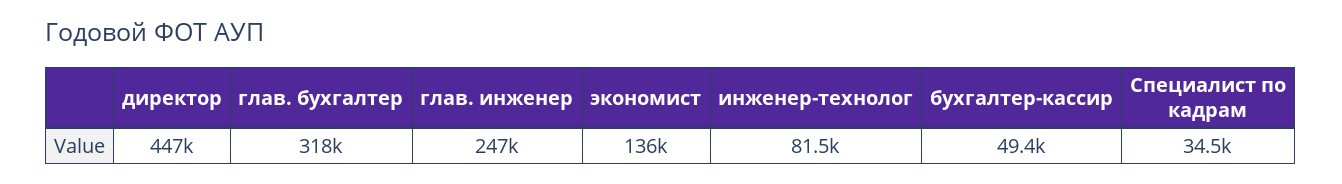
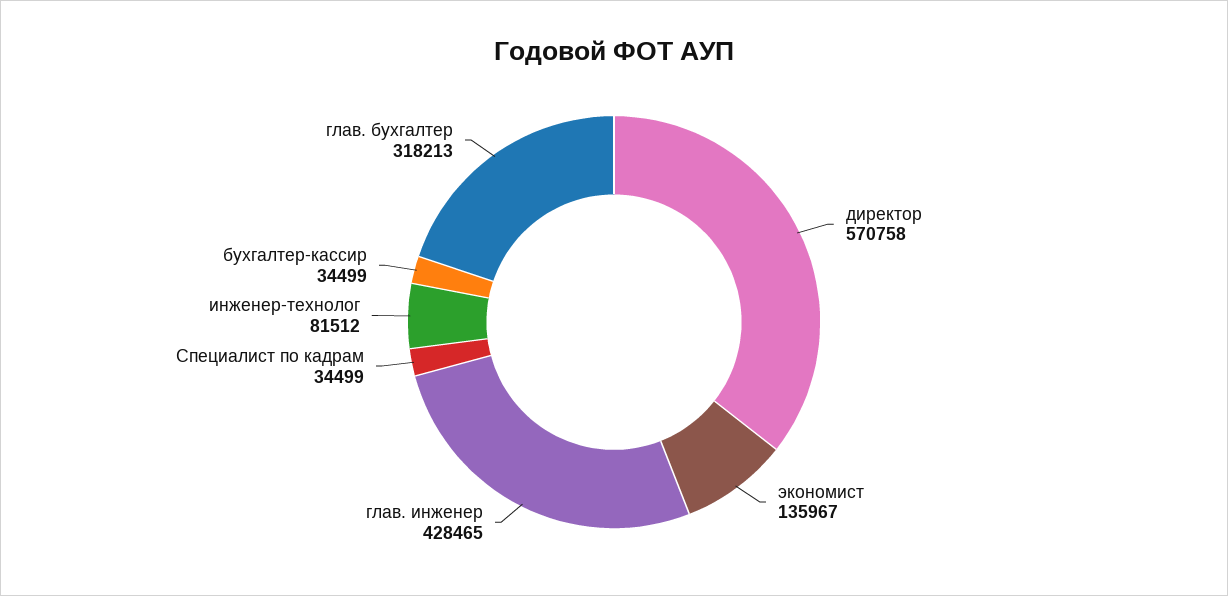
  {
-   "директор": 447000,
+   "директор": 570758,
    "глав. бухгалтер": 318213,
-   "глав. инженер": 247000,
+   "глав. инженер": 428465,
    "экономист": 135967,
    "инженер-технолог": 81512,
-   "бухгалтер-кассир": 49400,
+   "бухгалтер-кассир": 34499,
    "Специалист по кадрам": 34499
  }

